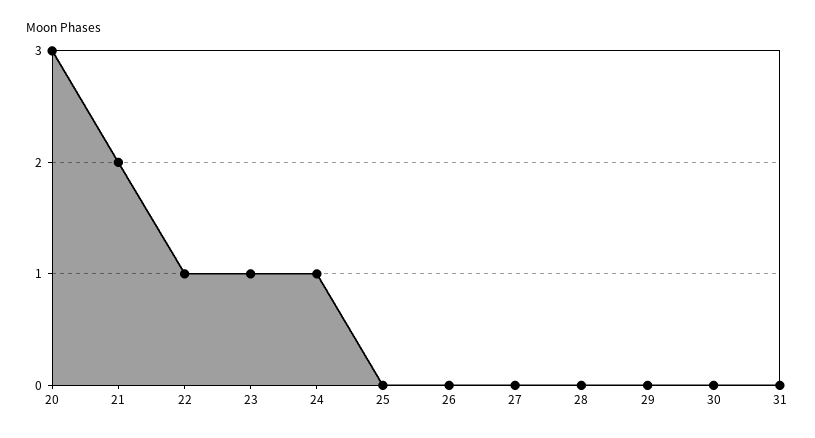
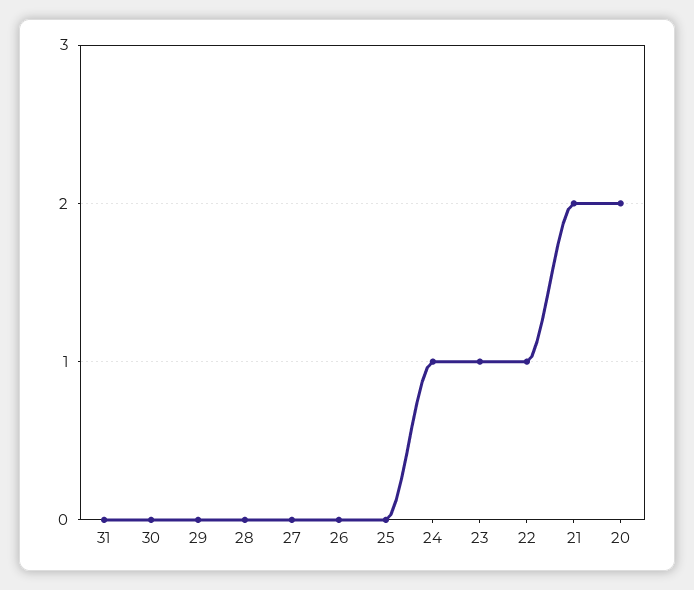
  {
-   "20": 3,
+   "20": 2,
    "21": 2,
    "22": 1,
    "23": 1,
    "24": 1,
    "25": 0,
    "26": 0,
    "27": 0,
    "28": 0,
    "29": 0,
    "30": 0,
    "31": 0
  }

